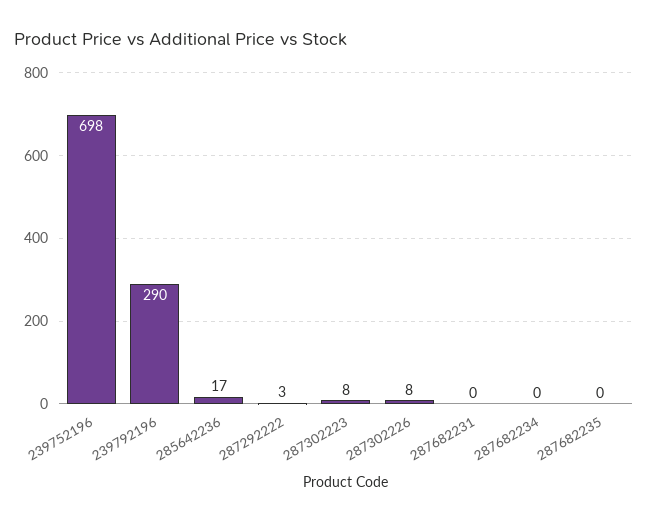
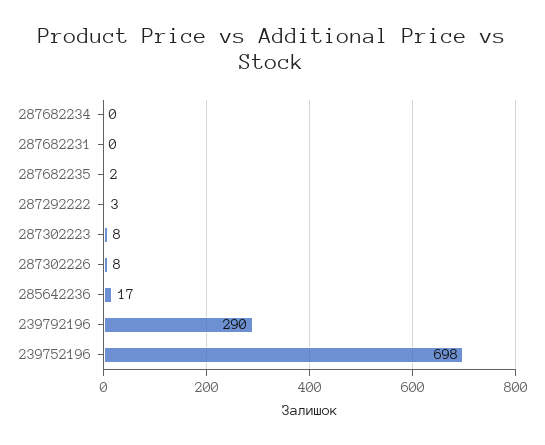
  {
    "239752196": 698,
    "239792196": 290,
    "285642236": 17,
    "287292222": 3,
    "287302223": 8,
    "287302226": 8,
    "287682231": 0,
    "287682234": 0,
-   "287682235": 0
+   "287682235": 2
  }

